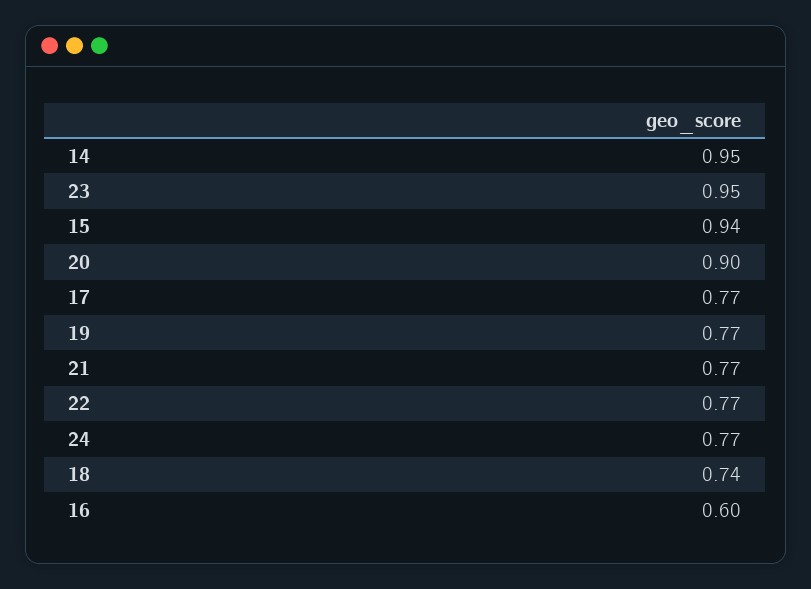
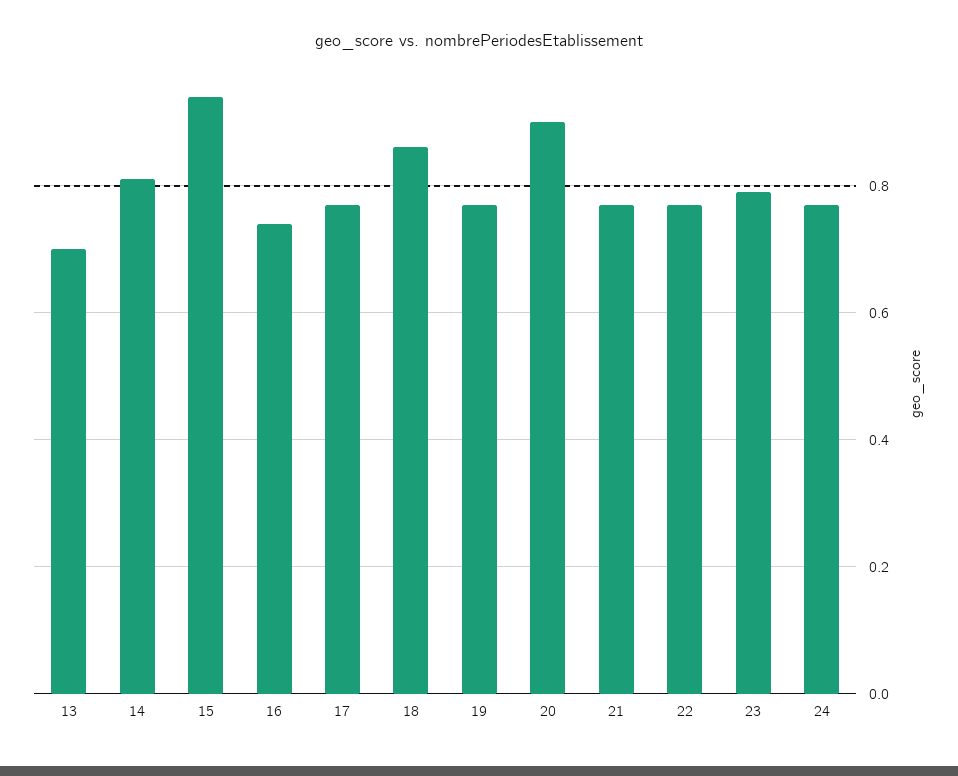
  {
-   "14": 0.95,
+   "14": 0.8,
-   "23": 0.95,
+   "23": 0.8,
    "15": 0.94,
    "20": 0.9,
    "17": 0.77,
    "19": 0.77,
    "21": 0.77,
    "22": 0.77,
    "24": 0.77,
-   "18": 0.74,
+   "18": 0.85,
-   "16": 0.6
+   "16": 0.75,
+   "13": 0.7
  }

